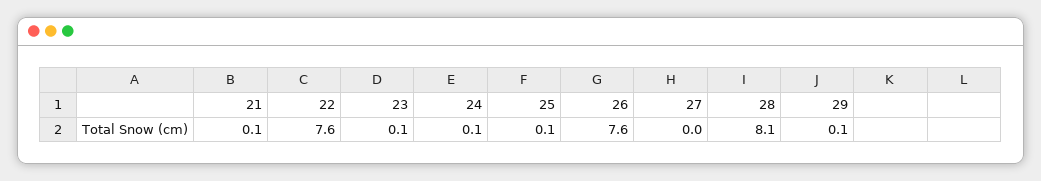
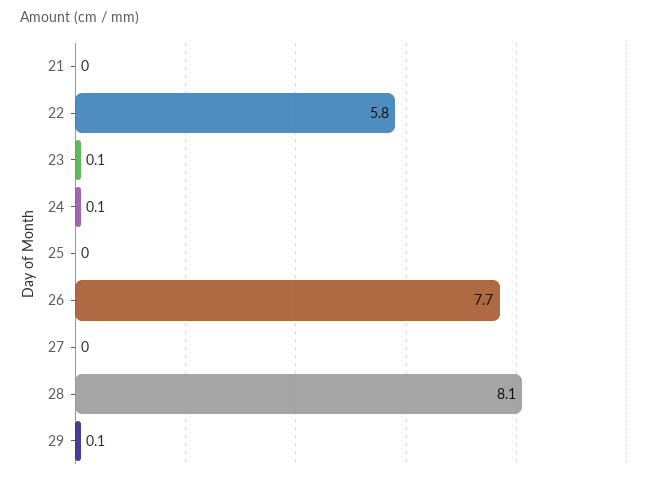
  {
-   "21": 0.1,
+   "21": 0,
-   "22": 7.6,
+   "22": 5.8,
    "23": 0.1,
    "24": 0.1,
-   "25": 0.1,
+   "25": 0,
-   "26": 7.6,
+   "26": 7.7,
    "27": 0,
    "28": 8.1,
    "29": 0.1
  }

